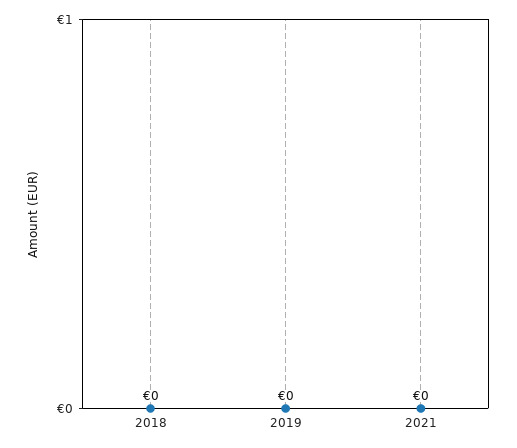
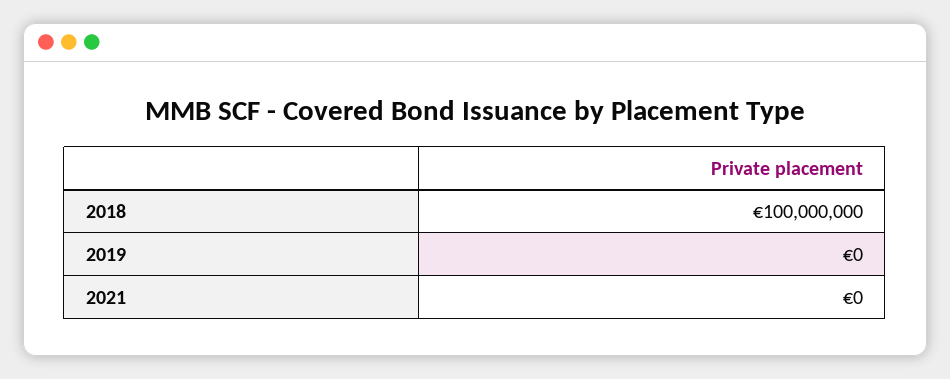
  {
-   "2018": 0,
+   "2018": 100000000,
    "2019": 0,
    "2021": 0
  }

